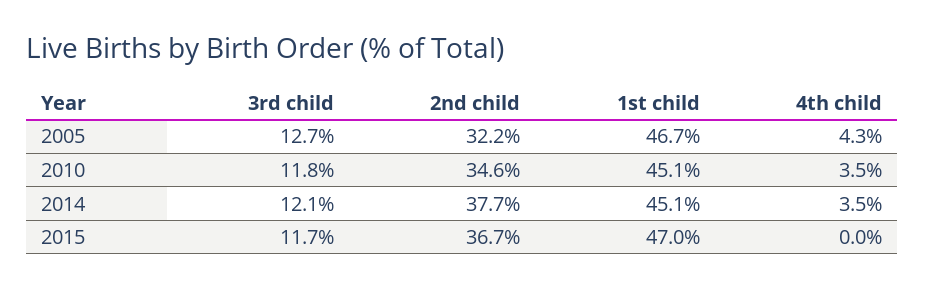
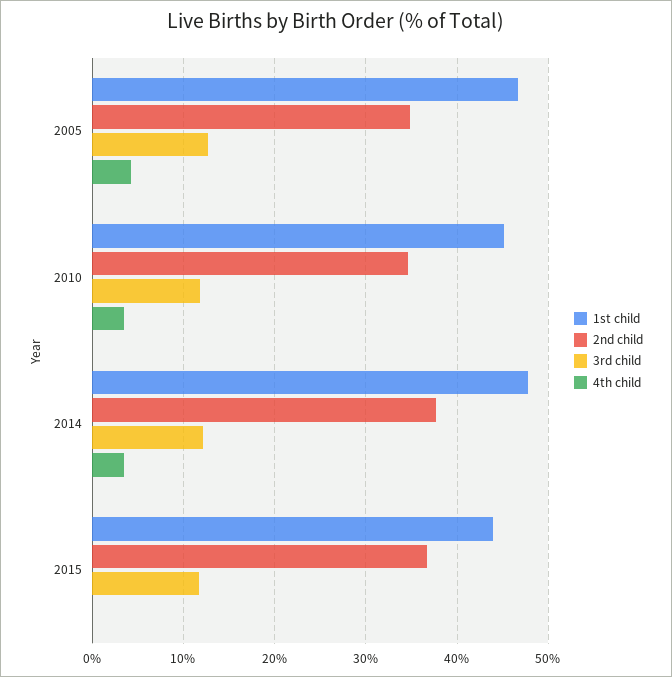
  {
    "3rd child": {
      "2005": 12.7,
      "2010": 11.8,
      "2014": 12.1,
      "2015": 11.7
    },
    "2nd child": {
-     "2005": 32.2,
+     "2005": 35,
      "2010": 34.6,
      "2014": 37.7,
      "2015": 36.7
    },
    "1st child": {
      "2005": 46.7,
      "2010": 45.1,
-     "2014": 45.1,
+     "2014": 48,
-     "2015": 47
+     "2015": 44
    },
    "4th child": {
      "2005": 4.3,
      "2010": 3.5,
      "2014": 3.5,
      "2015": 0
    }
  }

